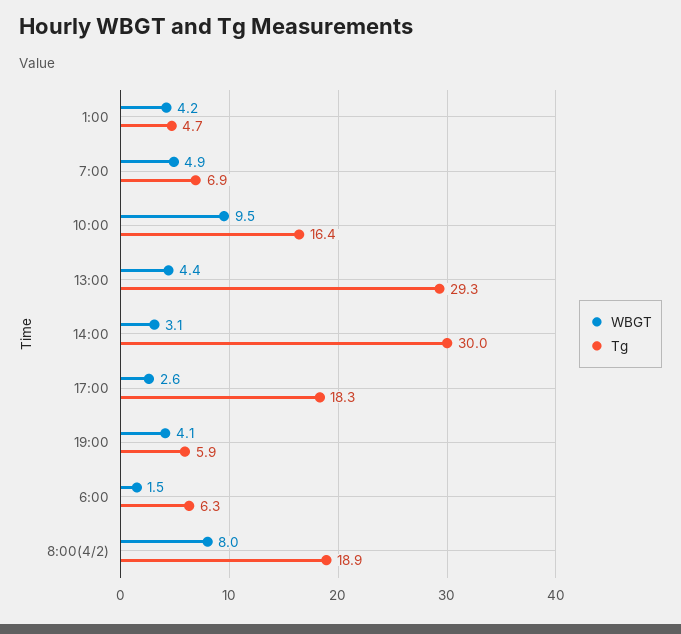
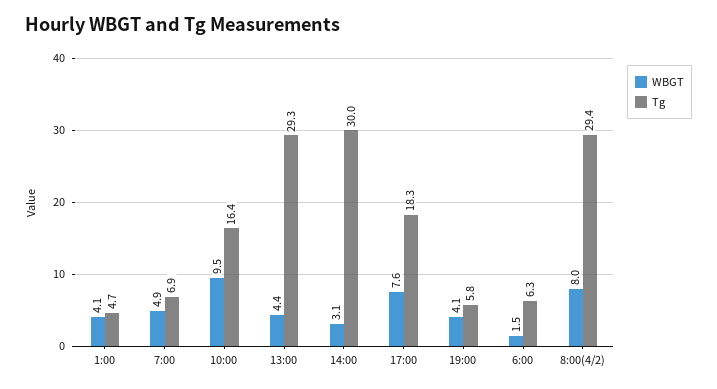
  {
    "WBGT": {
-     "1:00": 4.2,
+     "1:00": 4.1,
      "7:00": 4.9,
      "10:00": 9.5,
      "13:00": 4.4,
      "14:00": 3.1,
-     "17:00": 2.6,
+     "17:00": 7.6,
      "19:00": 4.1,
      "6:00": 1.5,
      "8:00(4/2)": 8
    },
    "Tg": {
      "1:00": 4.7,
      "7:00": 6.9,
      "10:00": 16.4,
      "13:00": 29.3,
      "14:00": 30,
      "17:00": 18.3,
-     "19:00": 5.9,
+     "19:00": 5.8,
      "6:00": 6.3,
-     "8:00(4/2)": 18.9
+     "8:00(4/2)": 29.4
    }
  }

